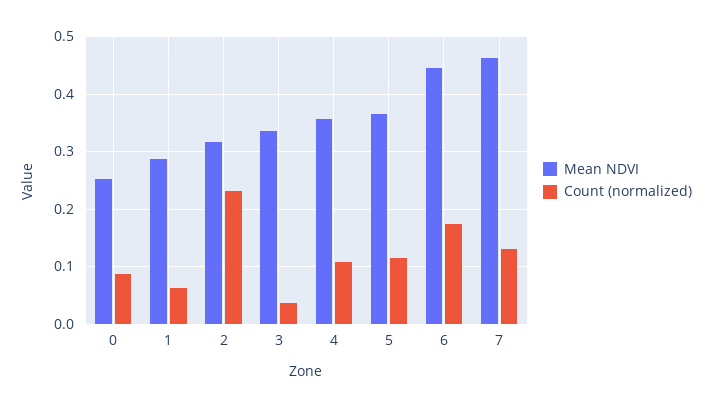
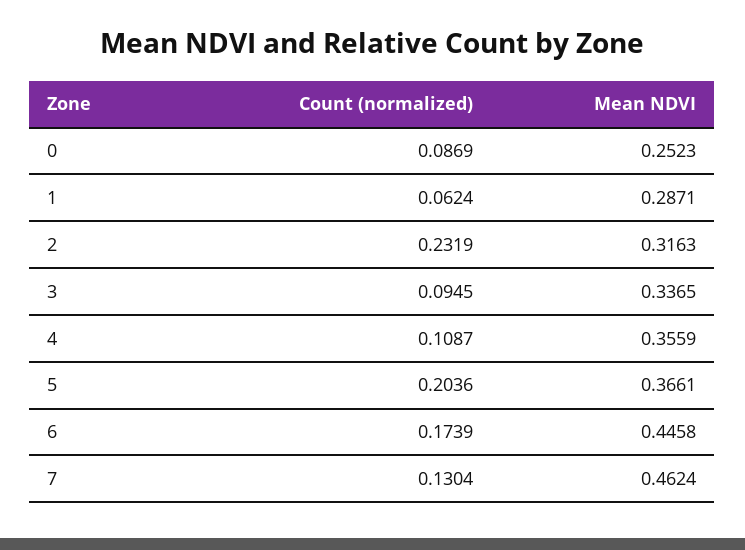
  {
    "Mean NDVI": {
      "0": 0.2523,
      "1": 0.2871,
      "2": 0.3163,
      "3": 0.3365,
      "4": 0.3559,
      "5": 0.3661,
      "6": 0.4458,
      "7": 0.4624
    },
    "Count (normalized)": {
      "0": 0.0869,
      "1": 0.0624,
      "2": 0.2319,
-     "3": 0.04,
+     "3": 0.0945,
      "4": 0.1087,
-     "5": 0.12,
+     "5": 0.2036,
      "6": 0.1739,
      "7": 0.1304
    }
  }

